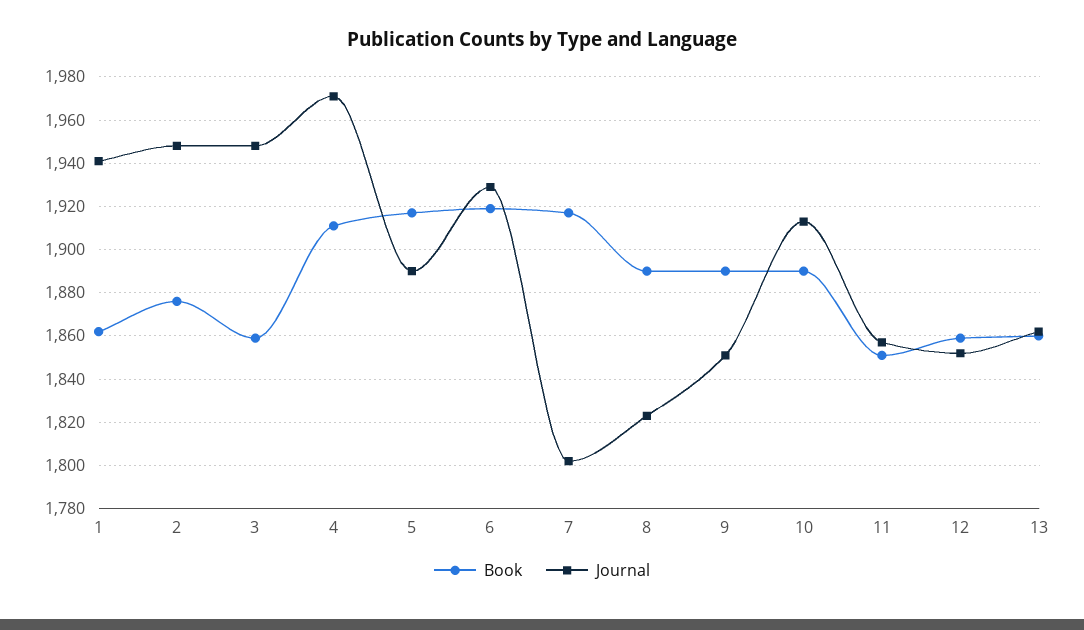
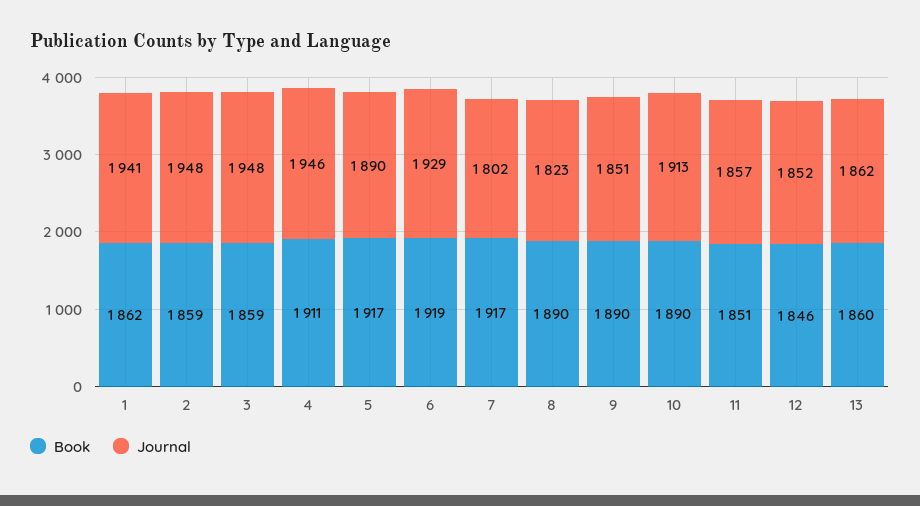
  {
    "Book": {
      "1": 1862,
-     "2": 1875,
+     "2": 1859,
      "3": 1859,
      "4": 1911,
      "5": 1917,
      "6": 1919,
      "7": 1917,
      "8": 1890,
      "9": 1890,
      "10": 1890,
      "11": 1851,
-     "12": 1860,
+     "12": 1846,
      "13": 1860
    },
    "Journal": {
      "1": 1941,
      "2": 1948,
      "3": 1948,
-     "4": 1970,
+     "4": 1946,
      "5": 1890,
      "6": 1929,
      "7": 1802,
      "8": 1823,
      "9": 1851,
      "10": 1913,
      "11": 1857,
      "12": 1852,
      "13": 1862
    }
  }

